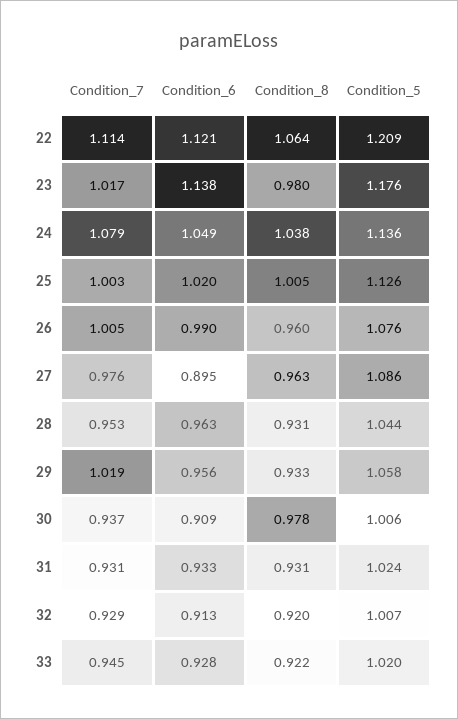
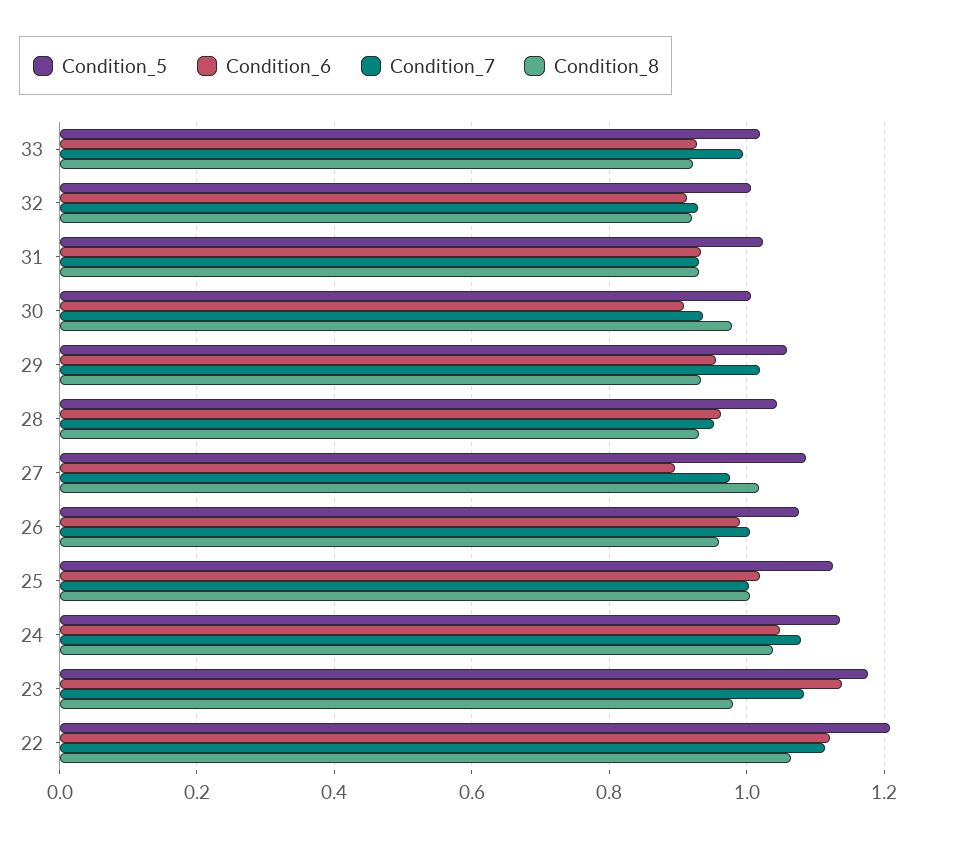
  {
    "Condition_7": {
      "22": 1.114,
-     "23": 1.017,
+     "23": 1.08,
      "24": 1.079,
      "25": 1.003,
      "26": 1.005,
      "27": 0.976,
      "28": 0.953,
      "29": 1.019,
      "30": 0.937,
      "31": 0.931,
      "32": 0.929,
-     "33": 0.945
+     "33": 1
    },
    "Condition_6": {
      "22": 1.121,
      "23": 1.138,
      "24": 1.049,
      "25": 1.02,
      "26": 0.99,
      "27": 0.895,
      "28": 0.963,
      "29": 0.956,
      "30": 0.909,
      "31": 0.933,
      "32": 0.913,
      "33": 0.928
    },
    "Condition_8": {
      "22": 1.064,
      "23": 0.98,
      "24": 1.038,
      "25": 1.005,
      "26": 0.96,
-     "27": 0.963,
+     "27": 1.02,
      "28": 0.931,
      "29": 0.933,
      "30": 0.978,
      "31": 0.931,
      "32": 0.92,
      "33": 0.922
    },
    "Condition_5": {
      "22": 1.209,
      "23": 1.176,
      "24": 1.136,
      "25": 1.126,
      "26": 1.076,
      "27": 1.086,
      "28": 1.044,
      "29": 1.058,
      "30": 1.006,
      "31": 1.024,
      "32": 1.007,
      "33": 1.02
    }
  }

